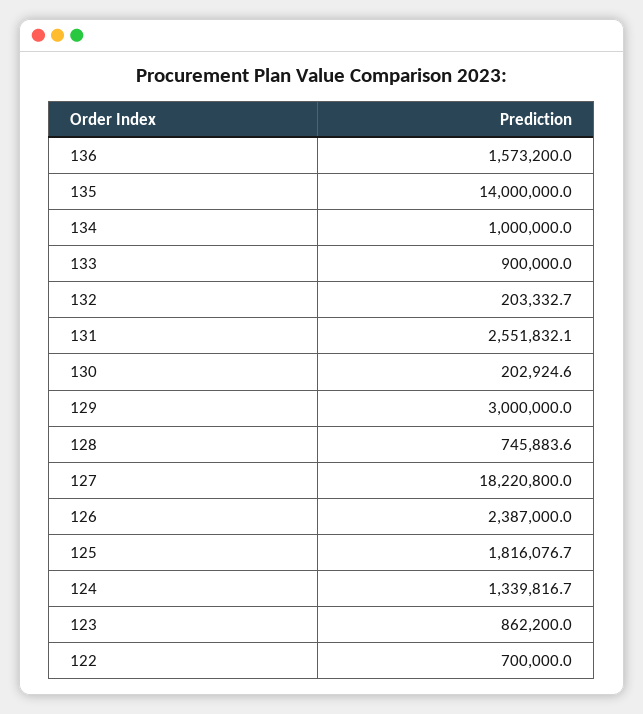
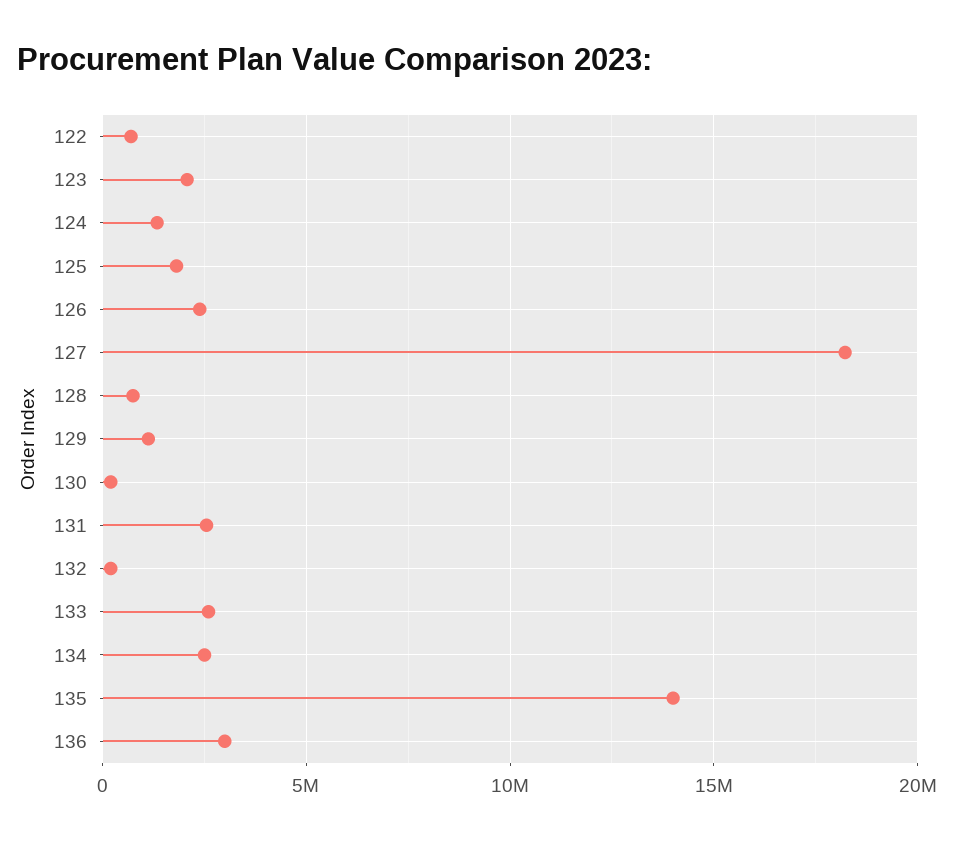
  {
-   "136": 1573200,
+   "136": 3000000,
    "135": 14000000,
-   "134": 1000000,
+   "134": 2500000,
-   "133": 900000,
+   "133": 2500000,
    "132": 203332.7,
    "131": 2551832.1,
    "130": 202924.6,
-   "129": 3000000,
+   "129": 1000000,
    "128": 745883.6,
    "127": 18220800,
    "126": 2387000,
    "125": 1816076.7,
    "124": 1339816.7,
-   "123": 862200,
+   "123": 2000000,
    "122": 700000
  }

